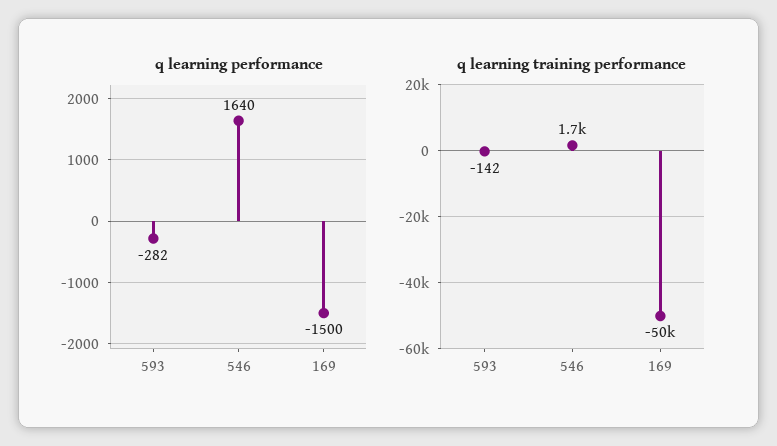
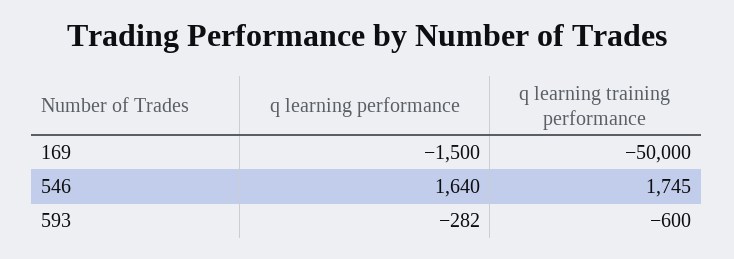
  {
    "q learning performance": {
      "593": -282,
      "546": 1640,
      "169": -1500
    },
    "q learning training performance": {
-     "593": -142,
+     "593": -600,
      "546": 1745,
      "169": -50000
    }
  }

